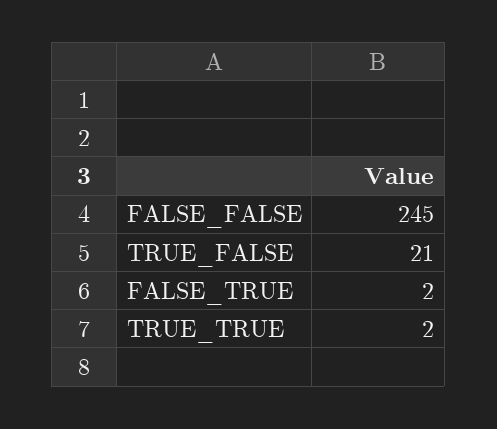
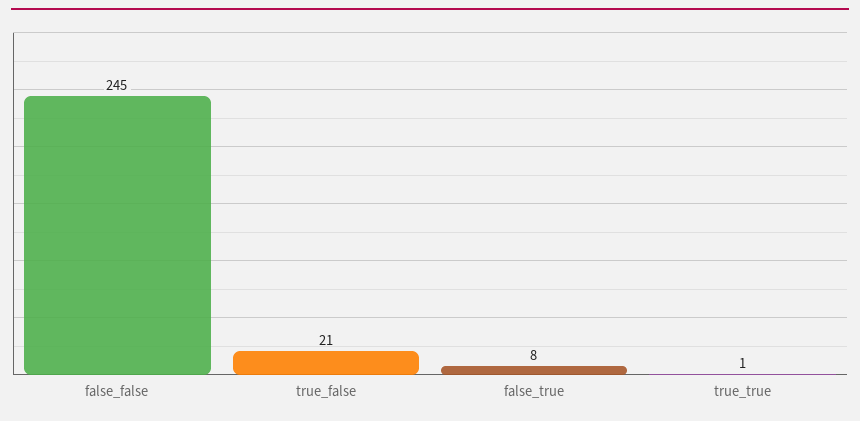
  {
    "FALSE_FALSE": 245,
    "TRUE_FALSE": 21,
-   "FALSE_TRUE": 2,
+   "FALSE_TRUE": 8,
-   "TRUE_TRUE": 2
+   "TRUE_TRUE": 1
  }

